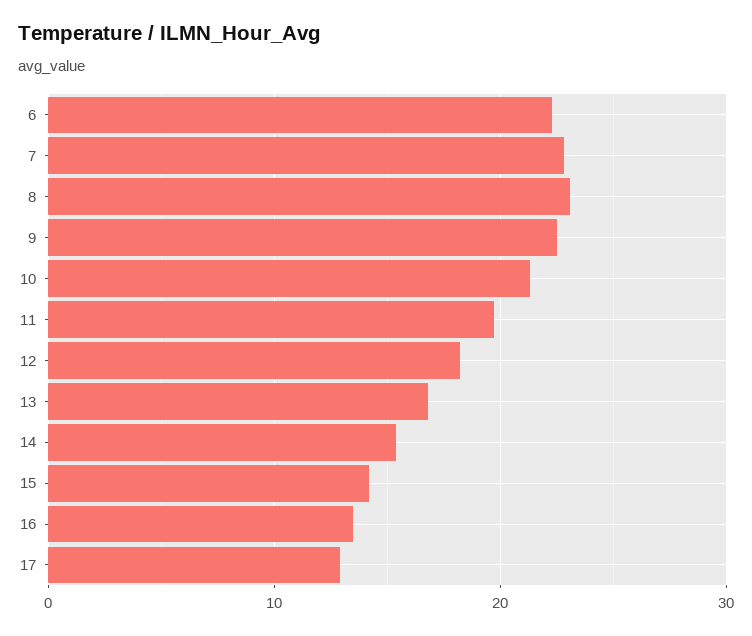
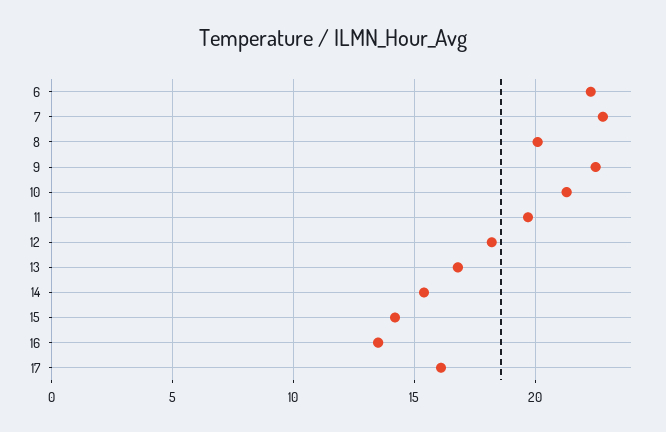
  {
    "6": 22.5,
    "7": 23,
-   "8": 23,
+   "8": 20,
    "9": 22.5,
    "10": 21.5,
    "11": 19.5,
    "12": 18,
    "13": 17,
    "14": 15.5,
    "15": 14,
    "16": 13.5,
-   "17": 13
+   "17": 16
  }

